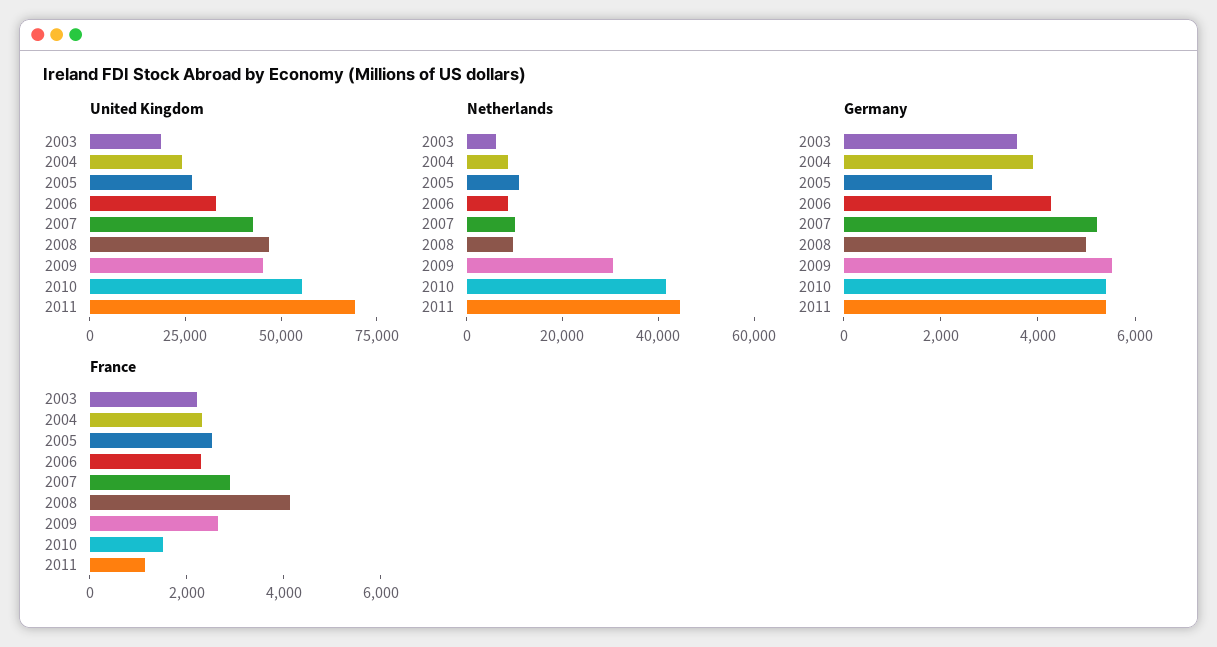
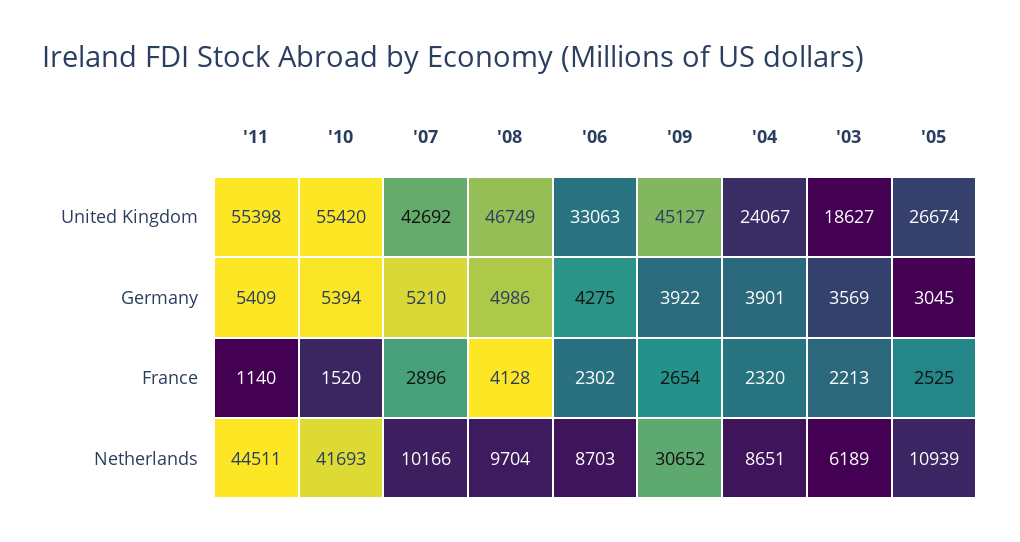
  {
    "United Kingdom": {
      "2003": 18627,
      "2004": 24067,
      "2005": 26674,
      "2006": 33063,
      "2007": 42692,
      "2008": 46749,
      "2009": 45127,
      "2010": 55420,
-     "2011": 70000
+     "2011": 55398
    },
    "Netherlands": {
      "2003": 6189,
      "2004": 8651,
      "2005": 10939,
      "2006": 8703,
      "2007": 10166,
      "2008": 9704,
      "2009": 30652,
      "2010": 41693,
      "2011": 44511
    },
    "Germany": {
      "2003": 3569,
      "2004": 3901,
      "2005": 3045,
      "2006": 4275,
      "2007": 5210,
      "2008": 4986,
-     "2009": 5500,
+     "2009": 3922,
      "2010": 5394,
      "2011": 5409
    },
    "France": {
      "2003": 2213,
      "2004": 2320,
      "2005": 2525,
      "2006": 2302,
      "2007": 2896,
      "2008": 4128,
      "2009": 2654,
      "2010": 1520,
      "2011": 1140
    }
  }

